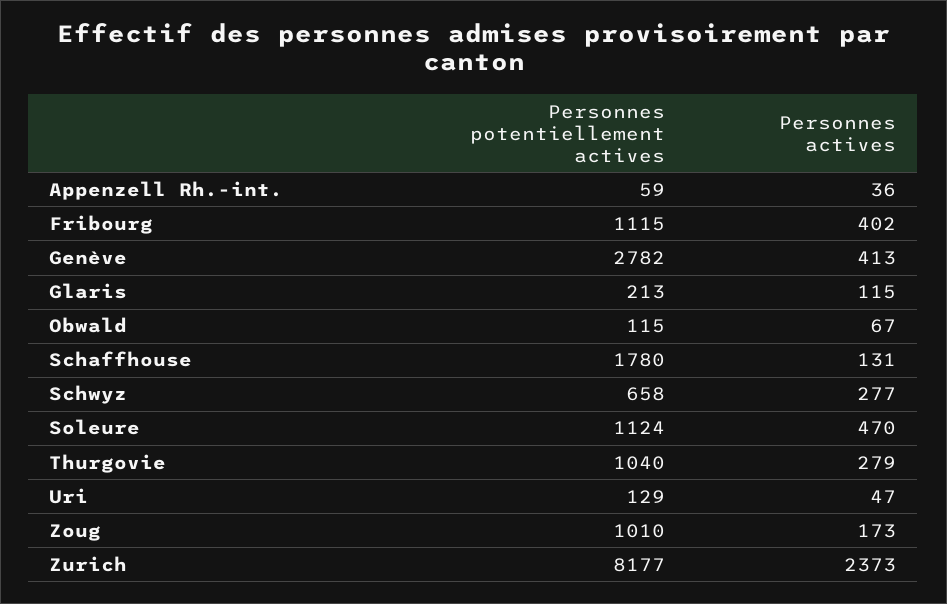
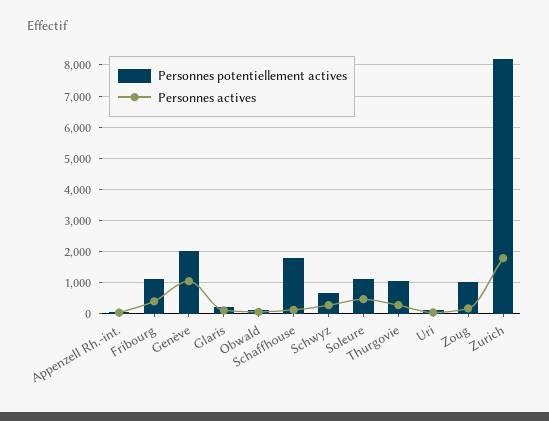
  {
    "Personnes potentiellement actives": {
      "Appenzell Rh.-int.": 59,
      "Fribourg": 1115,
-     "Genève": 2782,
+     "Genève": 2000,
      "Glaris": 213,
      "Obwald": 115,
      "Schaffhouse": 1780,
      "Schwyz": 658,
      "Soleure": 1124,
      "Thurgovie": 1040,
      "Uri": 129,
      "Zoug": 1010,
      "Zurich": 8177
    },
    "Personnes actives": {
      "Appenzell Rh.-int.": 36,
      "Fribourg": 402,
-     "Genève": 413,
+     "Genève": 1000,
      "Glaris": 115,
      "Obwald": 67,
      "Schaffhouse": 131,
      "Schwyz": 277,
      "Soleure": 470,
      "Thurgovie": 279,
      "Uri": 47,
      "Zoug": 173,
-     "Zurich": 2373
+     "Zurich": 1800
    }
  }

